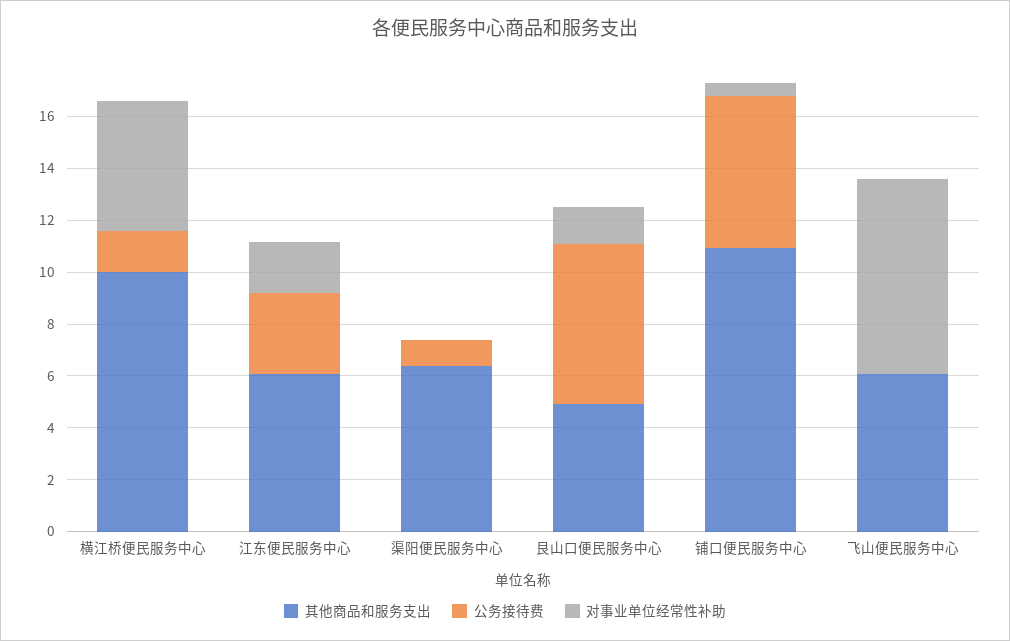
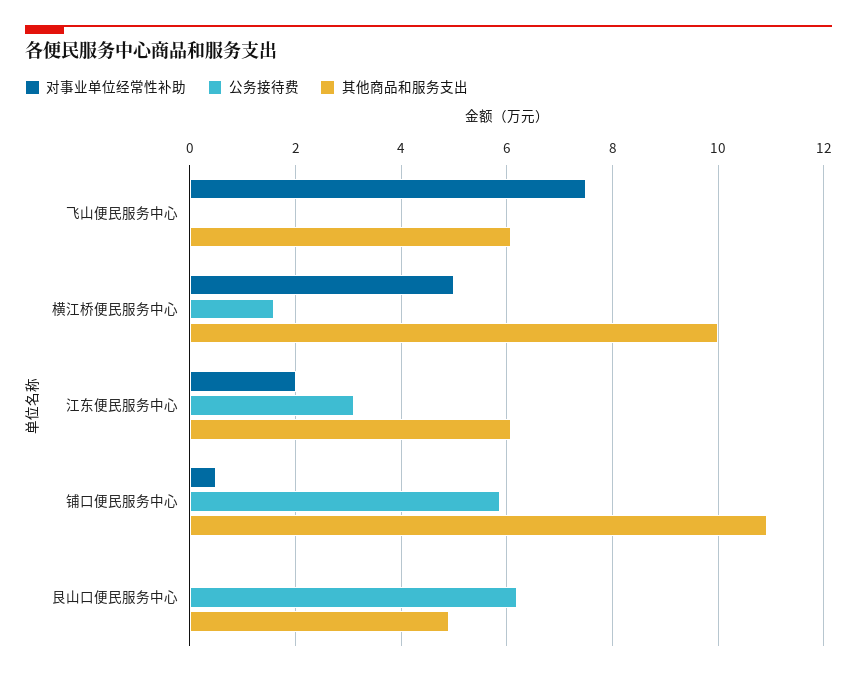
  {
    "其他商品和服务支出": {
      "横江桥便民服务中心": 10,
      "江东便民服务中心": 6,
-     "渠阳便民服务中心": 6.5,
      "艮山口便民服务中心": 5,
      "铺口便民服务中心": 11,
      "飞山便民服务中心": 6
    },
    "公务接待费": {
      "横江桥便民服务中心": 1.6,
      "江东便民服务中心": 3.2,
-     "渠阳便民服务中心": 1,
      "艮山口便民服务中心": 6.2,
      "铺口便民服务中心": 5.8,
      "飞山便民服务中心": 0
    },
    "对事业单位经常性补助": {
      "横江桥便民服务中心": 5,
      "江东便民服务中心": 2,
-     "渠阳便民服务中心": 0,
-     "艮山口便民服务中心": 1.5,
+     "艮山口便民服务中心": 0,
      "铺口便民服务中心": 0.6,
      "飞山便民服务中心": 7.6
    }
  }

